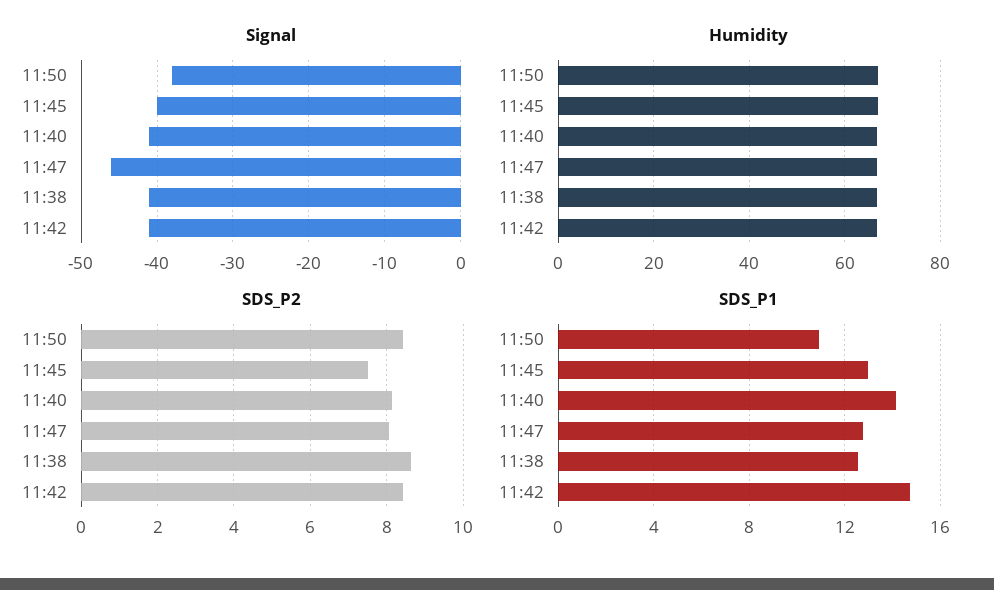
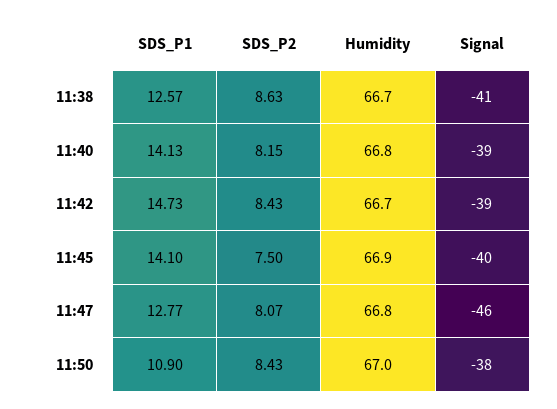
  {
    "Signal": {
      "11:50": -38,
      "11:45": -40,
-     "11:40": -41,
+     "11:40": -39,
      "11:47": -46,
      "11:38": -41,
-     "11:42": -41
+     "11:42": -39
    },
    "Humidity": {
      "11:50": 67,
      "11:45": 66.9,
      "11:40": 66.8,
      "11:47": 66.8,
      "11:38": 66.7,
      "11:42": 66.7
    },
    "SDS_P2": {
      "11:50": 8.43,
      "11:45": 7.5,
      "11:40": 8.15,
      "11:47": 8.07,
      "11:38": 8.63,
      "11:42": 8.43
    },
    "SDS_P1": {
      "11:50": 10.9,
-     "11:45": 13,
+     "11:45": 14.1,
      "11:40": 14.13,
      "11:47": 12.77,
      "11:38": 12.57,
      "11:42": 14.73
    }
  }

